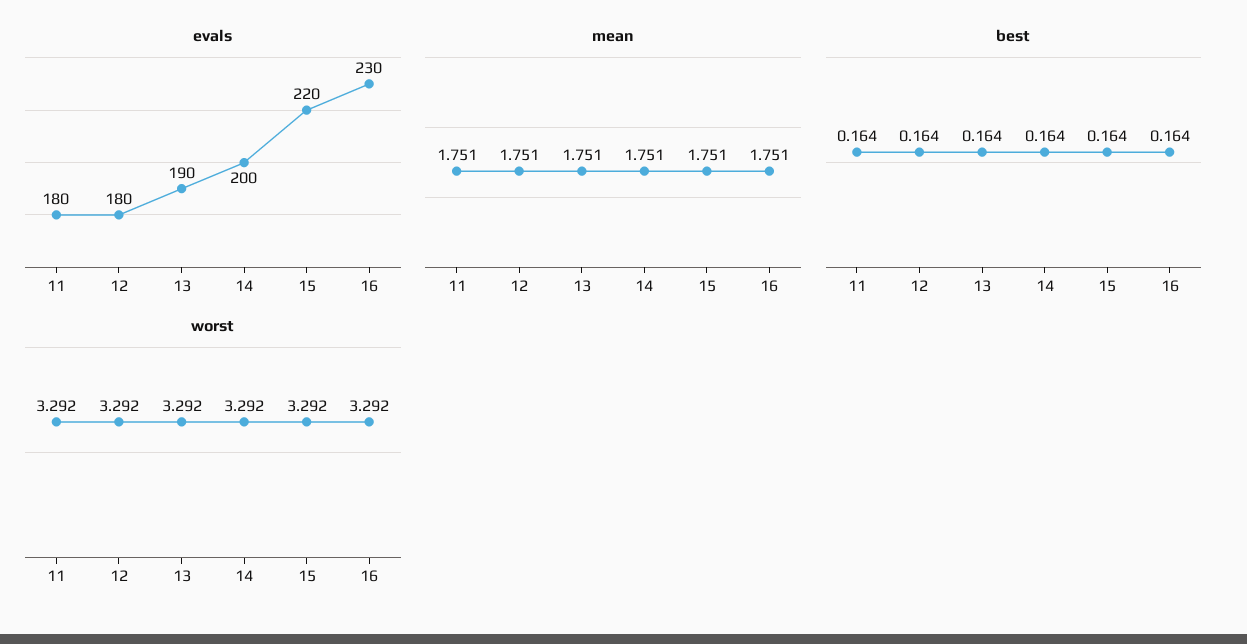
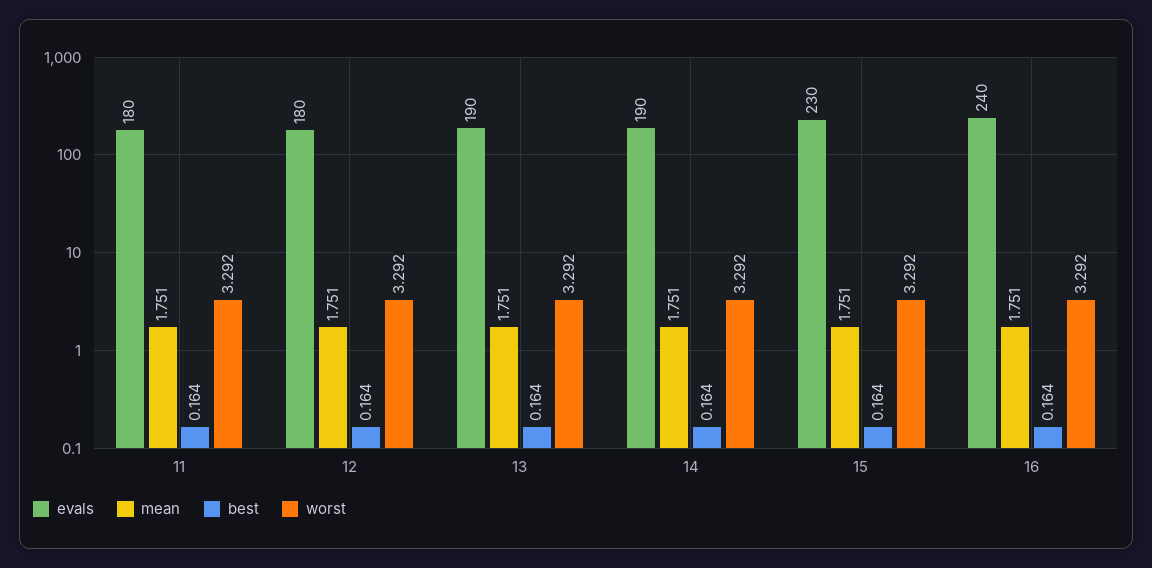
  {
    "evals": {
      "11": 180,
      "12": 180,
      "13": 190,
-     "14": 200,
+     "14": 190,
-     "15": 220,
+     "15": 230,
-     "16": 230
+     "16": 240
    },
    "mean": {
      "11": 1.751,
      "12": 1.751,
      "13": 1.751,
      "14": 1.751,
      "15": 1.751,
      "16": 1.751
    },
    "best": {
      "11": 0.164,
      "12": 0.164,
      "13": 0.164,
      "14": 0.164,
      "15": 0.164,
      "16": 0.164
    },
    "worst": {
      "11": 3.292,
      "12": 3.292,
      "13": 3.292,
      "14": 3.292,
      "15": 3.292,
      "16": 3.292
    }
  }

